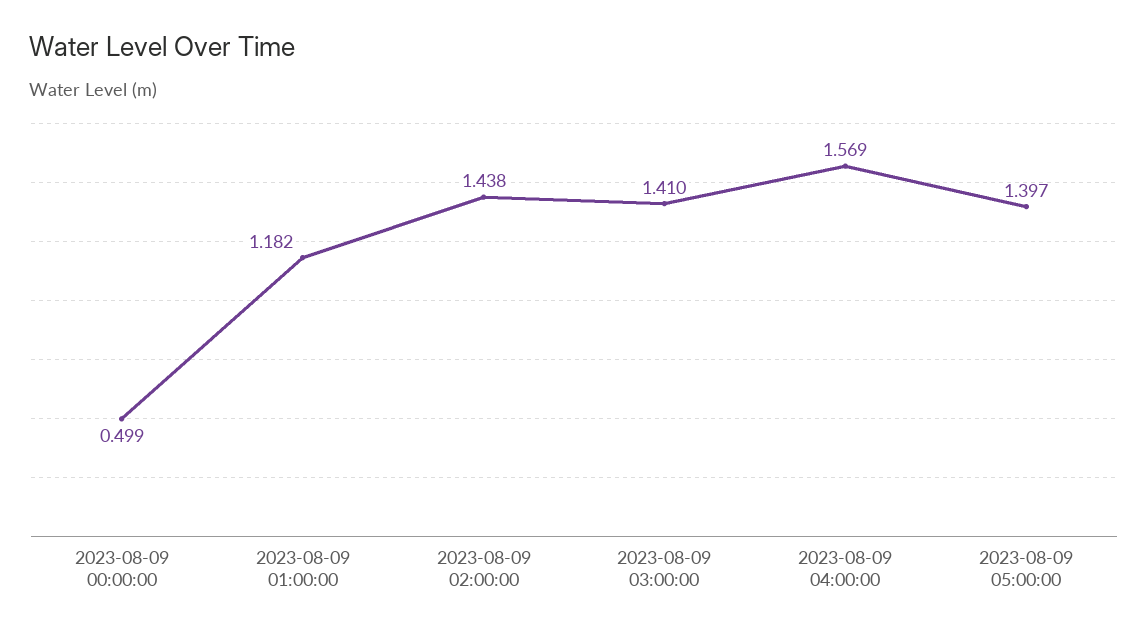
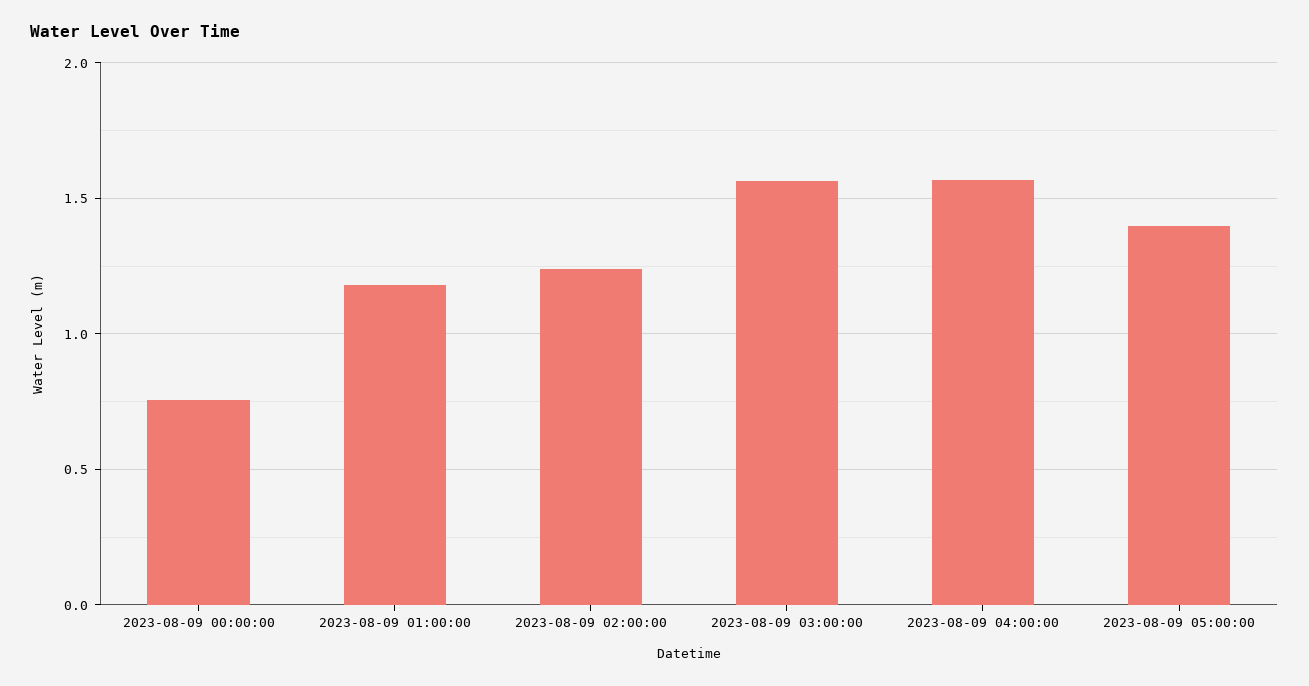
  {
-   "2023-08-09 00:00:00": 0.499,
+   "2023-08-09 00:00:00": 0.75,
    "2023-08-09 01:00:00": 1.182,
-   "2023-08-09 02:00:00": 1.438,
+   "2023-08-09 02:00:00": 1.25,
-   "2023-08-09 03:00:00": 1.41,
+   "2023-08-09 03:00:00": 1.55,
    "2023-08-09 04:00:00": 1.569,
    "2023-08-09 05:00:00": 1.397
  }

